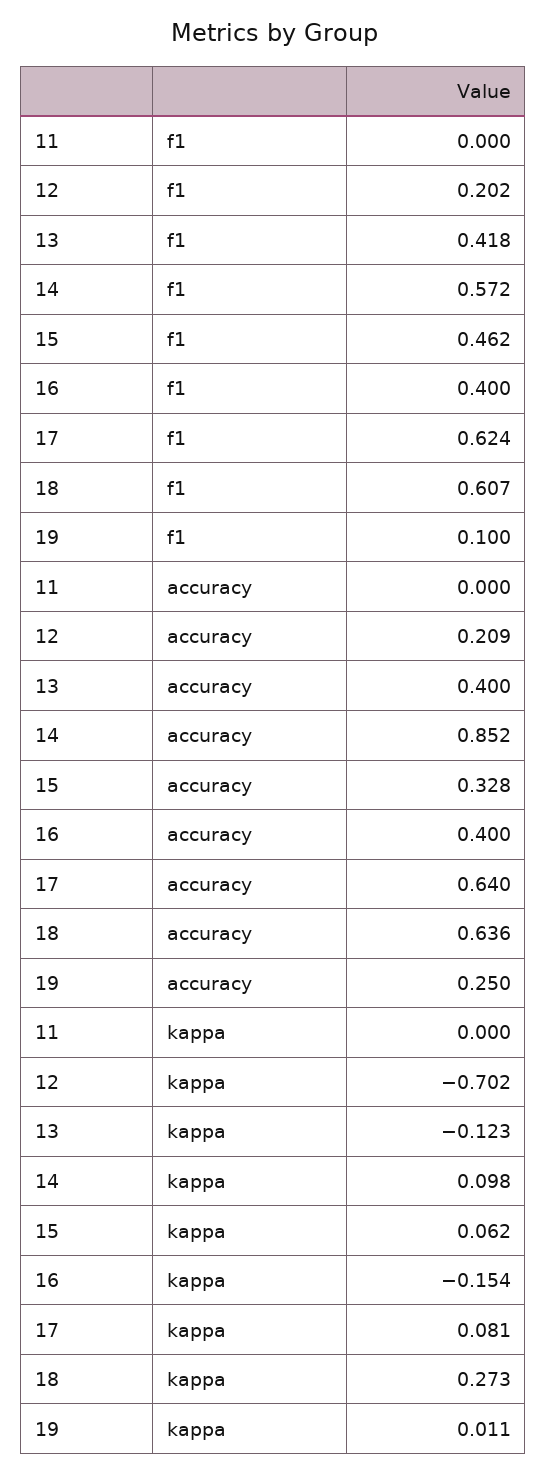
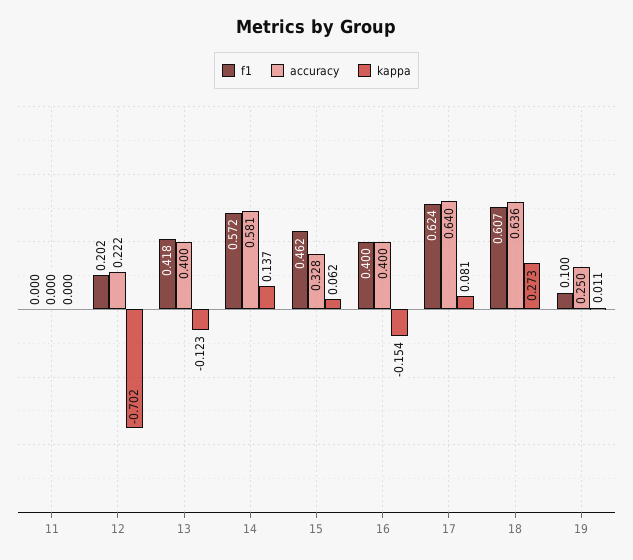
  {
    "f1": {
      "11": 0,
      "12": 0.202,
      "13": 0.418,
      "14": 0.572,
      "15": 0.462,
      "16": 0.4,
      "17": 0.624,
      "18": 0.607,
      "19": 0.1
    },
    "accuracy": {
      "11": 0,
-     "12": 0.209,
+     "12": 0.222,
      "13": 0.4,
-     "14": 0.852,
+     "14": 0.581,
      "15": 0.328,
      "16": 0.4,
      "17": 0.64,
      "18": 0.636,
      "19": 0.25
    },
    "kappa": {
      "11": 0,
      "12": -0.702,
      "13": -0.123,
-     "14": 0.098,
+     "14": 0.137,
      "15": 0.062,
      "16": -0.154,
      "17": 0.081,
      "18": 0.273,
      "19": 0.011
    }
  }

